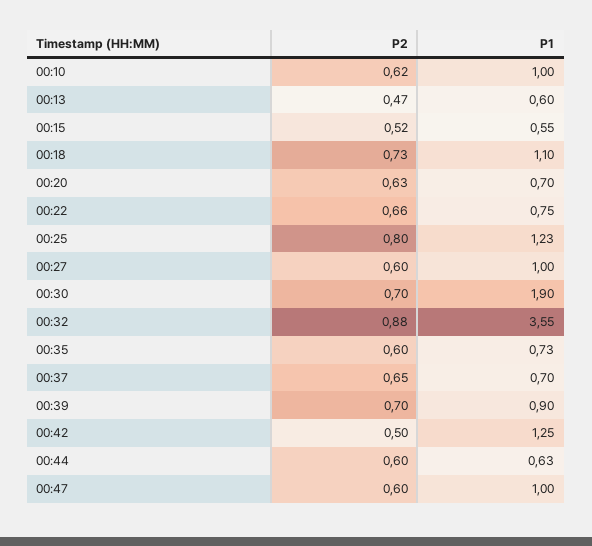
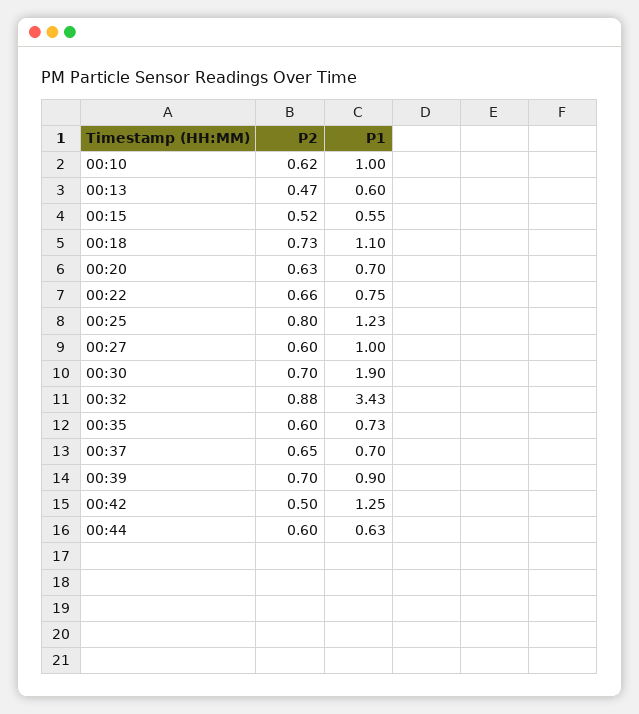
  {
    "P2": {
      "00:10": 0.62,
      "00:13": 0.47,
      "00:15": 0.52,
      "00:18": 0.73,
      "00:20": 0.63,
      "00:22": 0.66,
      "00:25": 0.8,
      "00:27": 0.6,
      "00:30": 0.7,
      "00:32": 0.88,
      "00:35": 0.6,
      "00:37": 0.65,
      "00:39": 0.7,
      "00:42": 0.5,
-     "00:44": 0.6,
+     "00:44": 0.6
-     "00:47": 0.6
    },
    "P1": {
      "00:10": 1,
      "00:13": 0.6,
      "00:15": 0.55,
      "00:18": 1.1,
      "00:20": 0.7,
      "00:22": 0.75,
      "00:25": 1.23,
      "00:27": 1,
      "00:30": 1.9,
-     "00:32": 3.55,
+     "00:32": 3.43,
      "00:35": 0.73,
      "00:37": 0.7,
      "00:39": 0.9,
      "00:42": 1.25,
-     "00:44": 0.63,
+     "00:44": 0.63
-     "00:47": 1
    }
  }

